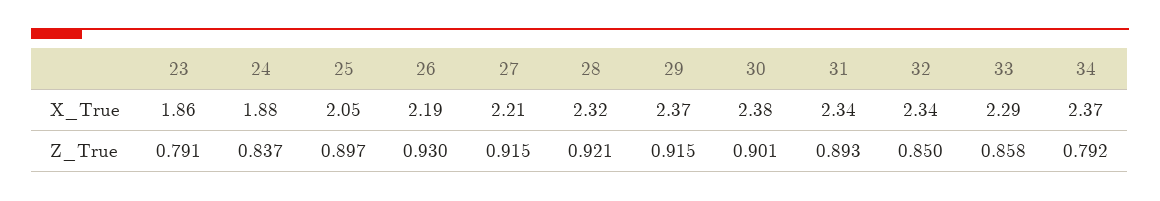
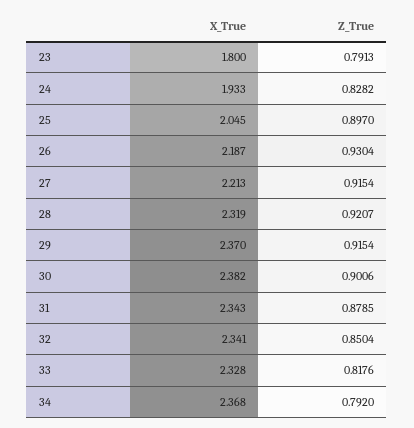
  {
    "23": {
-     "X_True": 1.86,
+     "X_True": 1.8,
      "Z_True": 0.7913
    },
    "24": {
-     "X_True": 1.88,
+     "X_True": 1.933,
-     "Z_True": 0.837
+     "Z_True": 0.8282
    },
    "25": {
      "X_True": 2.045,
      "Z_True": 0.897
    },
    "26": {
      "X_True": 2.187,
      "Z_True": 0.9304
    },
    "27": {
      "X_True": 2.213,
      "Z_True": 0.9154
    },
    "28": {
      "X_True": 2.319,
      "Z_True": 0.9207
    },
    "29": {
      "X_True": 2.37,
      "Z_True": 0.9154
    },
    "30": {
      "X_True": 2.382,
      "Z_True": 0.9006
    },
    "31": {
      "X_True": 2.343,
-     "Z_True": 0.893
+     "Z_True": 0.8785
    },
    "32": {
      "X_True": 2.341,
      "Z_True": 0.8504
    },
    "33": {
-     "X_True": 2.29,
+     "X_True": 2.328,
-     "Z_True": 0.858
+     "Z_True": 0.8176
    },
    "34": {
      "X_True": 2.368,
      "Z_True": 0.792
    }
  }

